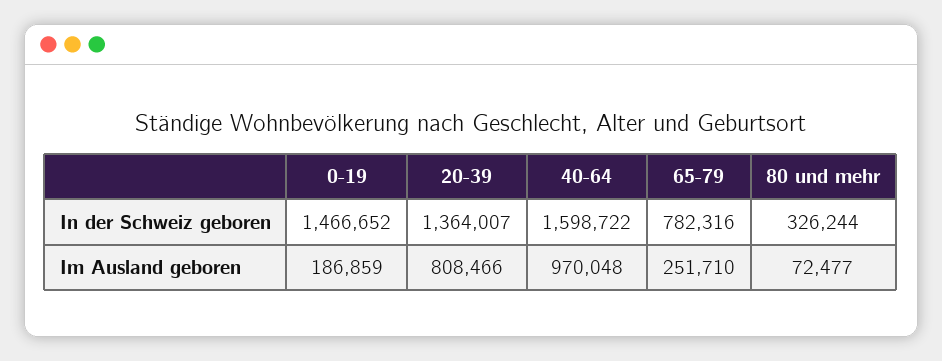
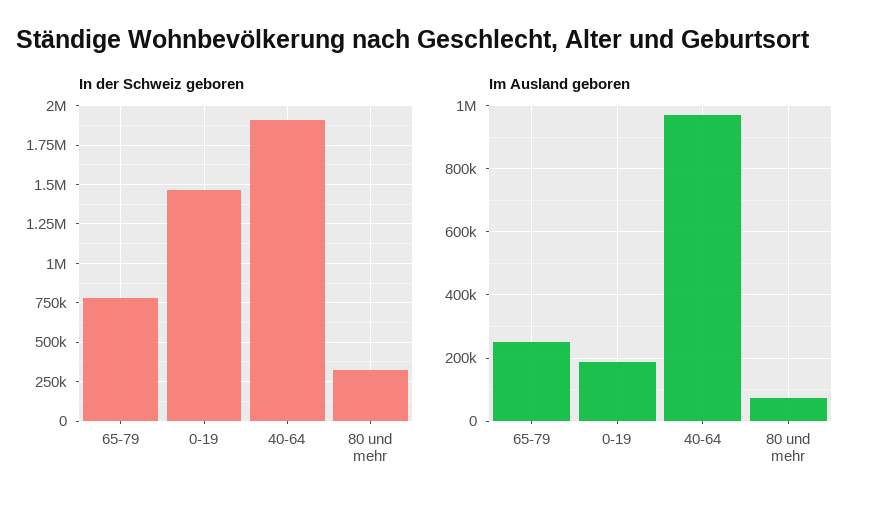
  {
    "In der Schweiz geboren": {
      "0-19": 1466652,
-     "20-39": 1364007,
-     "40-64": 1598722,
+     "40-64": 1900000,
      "65-79": 782316,
      "80 und mehr": 326244
    },
    "Im Ausland geboren": {
      "0-19": 186859,
-     "20-39": 808466,
      "40-64": 970048,
      "65-79": 251710,
      "80 und mehr": 72477
    }
  }

